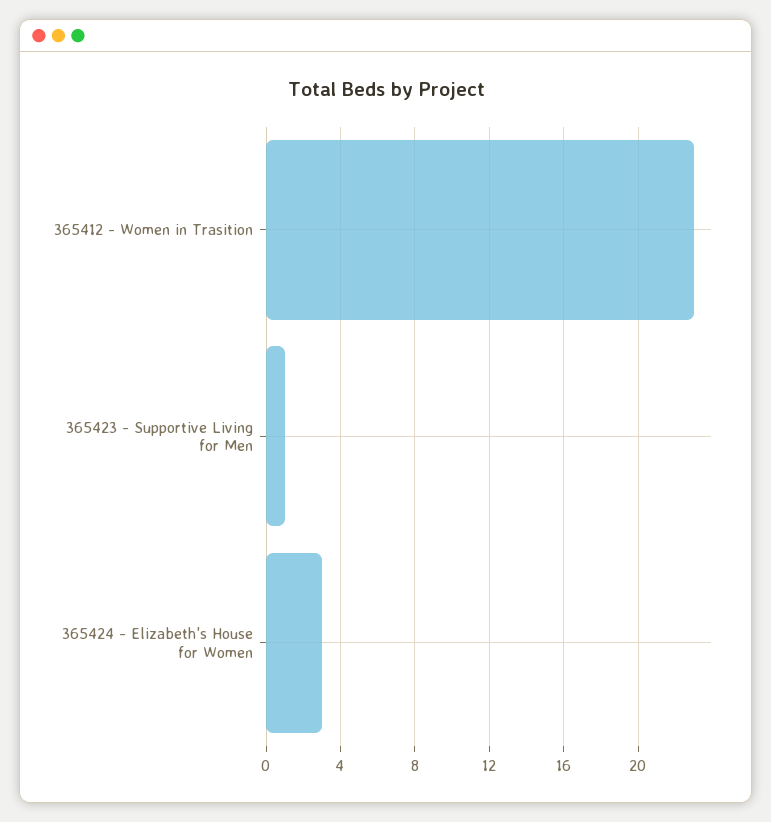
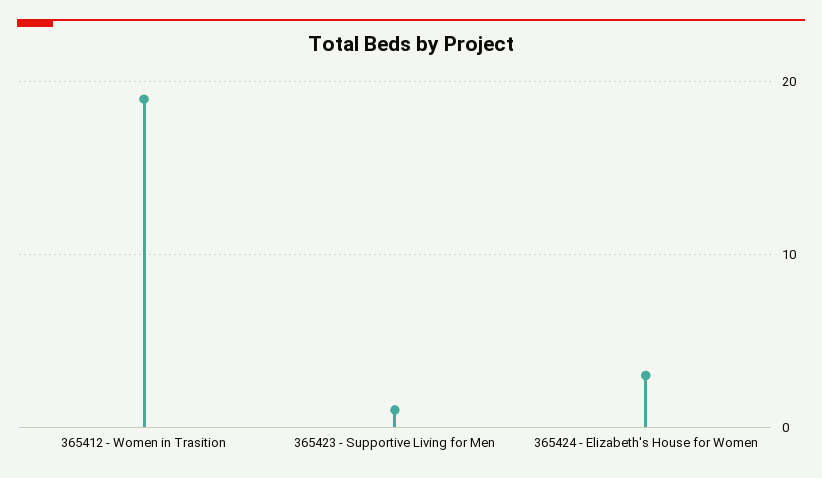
  {
-   "365412 - Women in Trasition": 23,
+   "365412 - Women in Trasition": 19,
    "365423 - Supportive Living for Men": 1,
    "365424 - Elizabeth's House for Women": 3
  }

